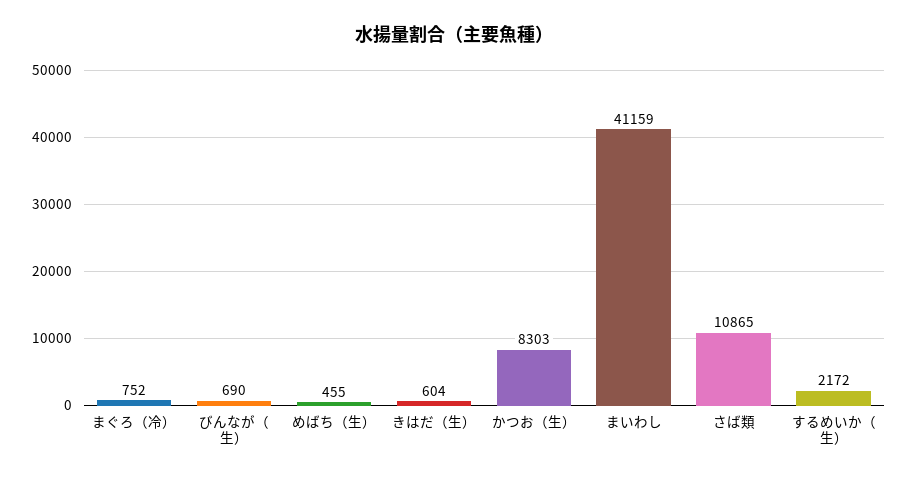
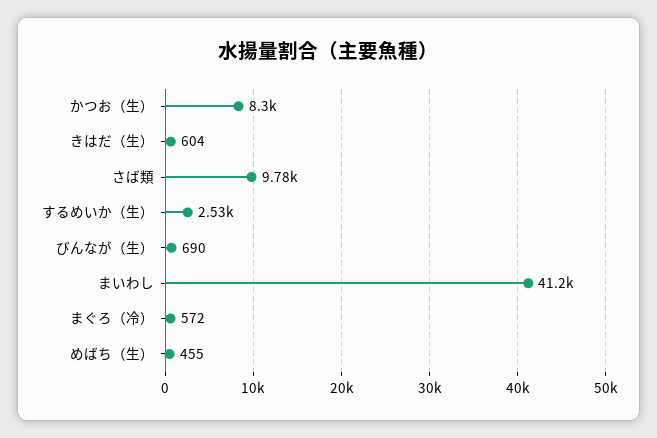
  {
-   "まぐろ（冷）": 752,
+   "まぐろ（冷）": 572,
    "びんなが（生）": 690,
    "めばち（生）": 455,
    "きはだ（生）": 604,
    "かつお（生）": 8303,
    "まいわし": 41159,
-   "さば類": 10865,
+   "さば類": 9780,
-   "するめいか（生）": 2172
+   "するめいか（生）": 2530
  }

